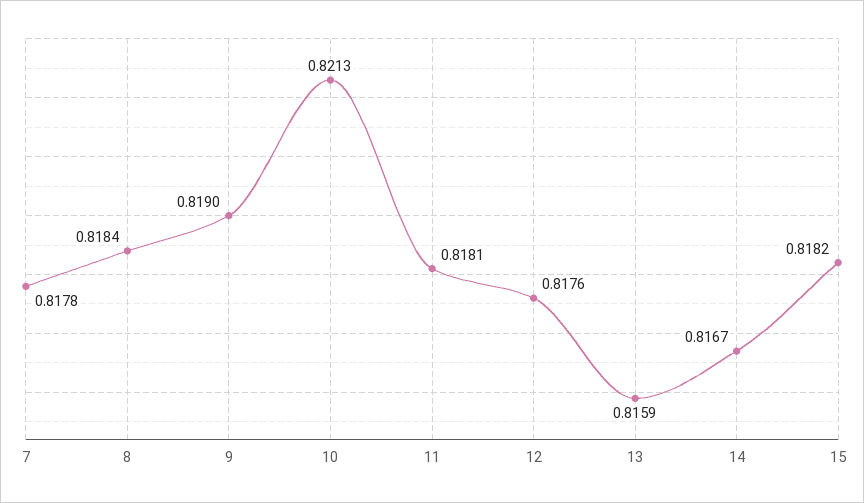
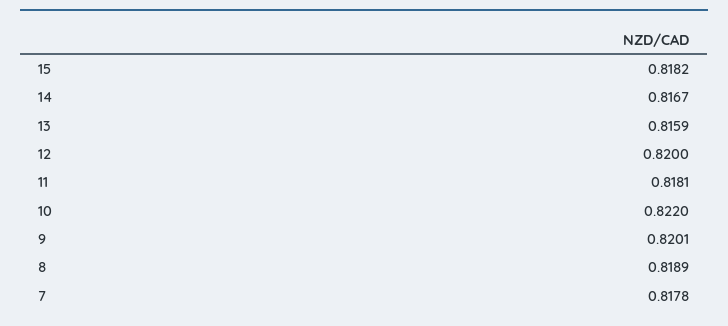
  {
    "7": 0.8178,
-   "8": 0.8184,
+   "8": 0.8189,
-   "9": 0.819,
+   "9": 0.8201,
-   "10": 0.8213,
+   "10": 0.822,
    "11": 0.8181,
-   "12": 0.8176,
+   "12": 0.82,
    "13": 0.8159,
    "14": 0.8167,
    "15": 0.8182
  }

